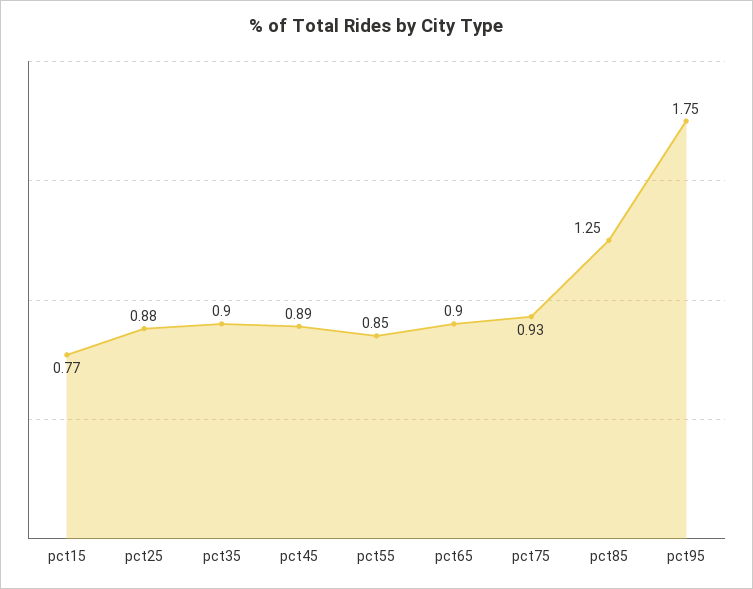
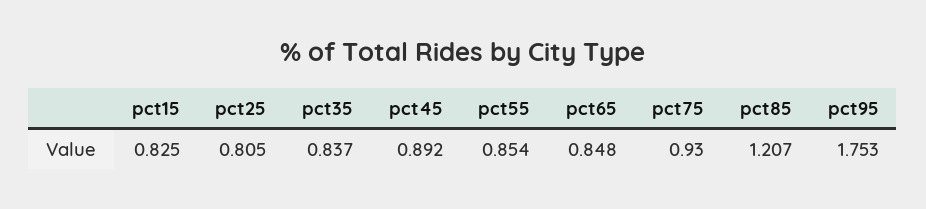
  {
-   "pct15": 0.77,
+   "pct15": 0.825,
-   "pct25": 0.88,
+   "pct25": 0.805,
-   "pct35": 0.9,
+   "pct35": 0.837,
    "pct45": 0.892,
    "pct55": 0.854,
-   "pct65": 0.9,
+   "pct65": 0.848,
    "pct75": 0.93,
-   "pct85": 1.25,
+   "pct85": 1.207,
    "pct95": 1.753
  }

